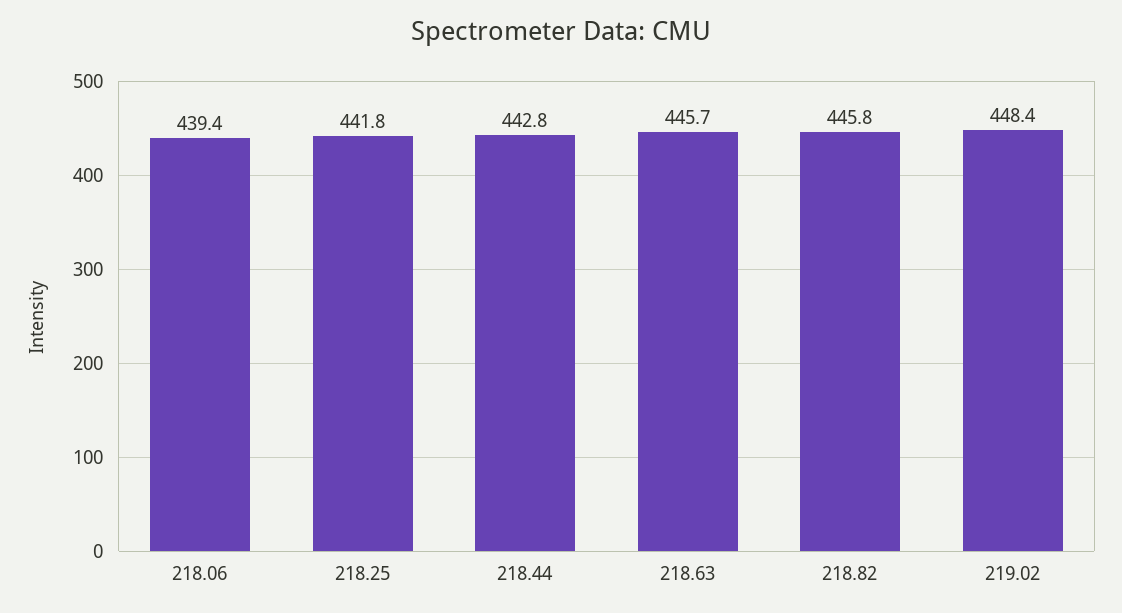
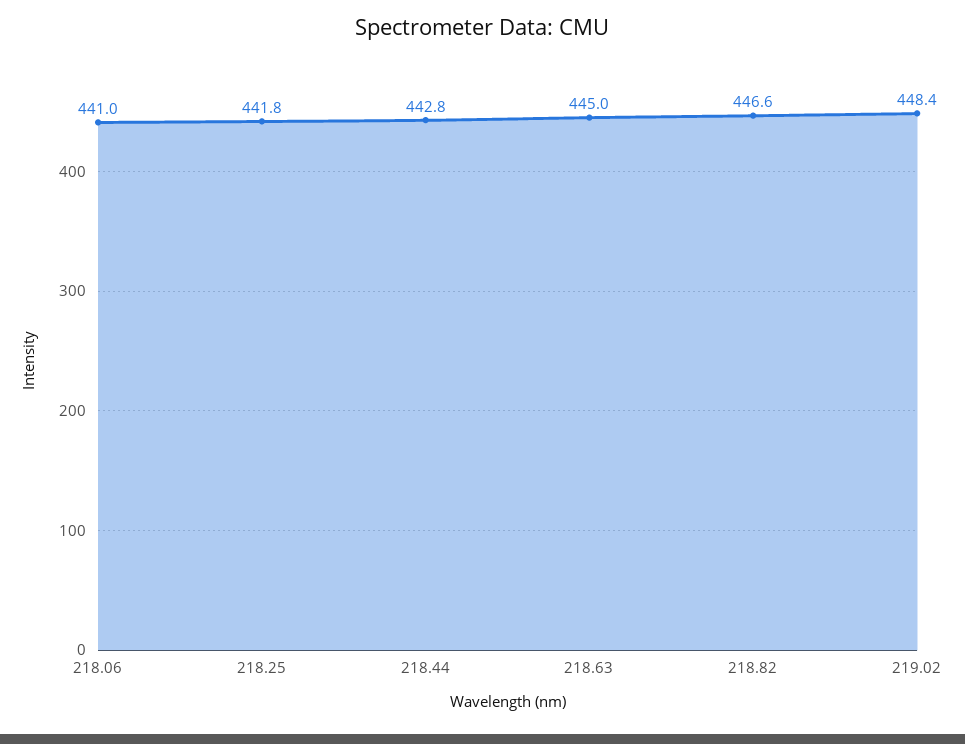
  {
-   "218.06": 439.4,
+   "218.06": 441,
    "218.25": 441.8,
    "218.44": 442.8,
-   "218.63": 445.7,
+   "218.63": 445,
-   "218.82": 445.8,
+   "218.82": 446.6,
    "219.02": 448.4
  }

